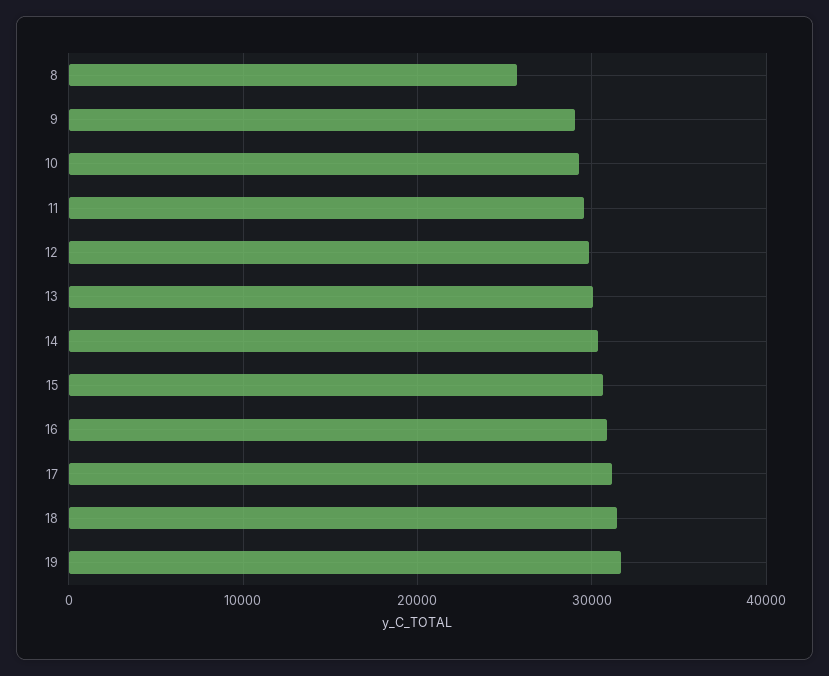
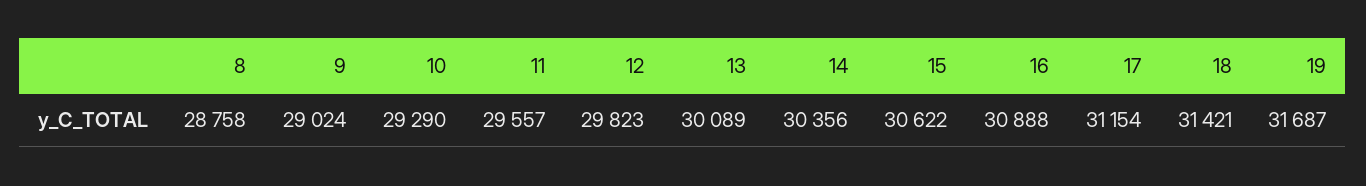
  {
-   "8": 26000,
+   "8": 28758,
    "9": 29024,
    "10": 29290,
    "11": 29557,
    "12": 29823,
    "13": 30089,
    "14": 30356,
    "15": 30622,
    "16": 30888,
    "17": 31154,
    "18": 31421,
    "19": 31687
  }

